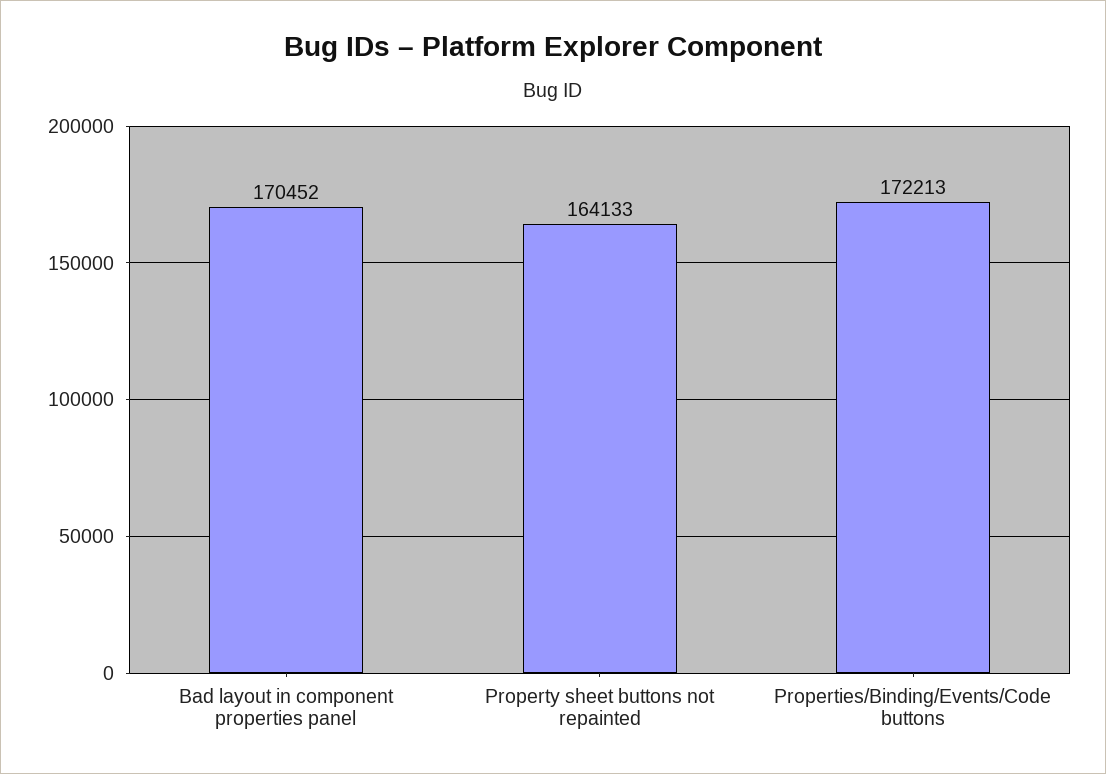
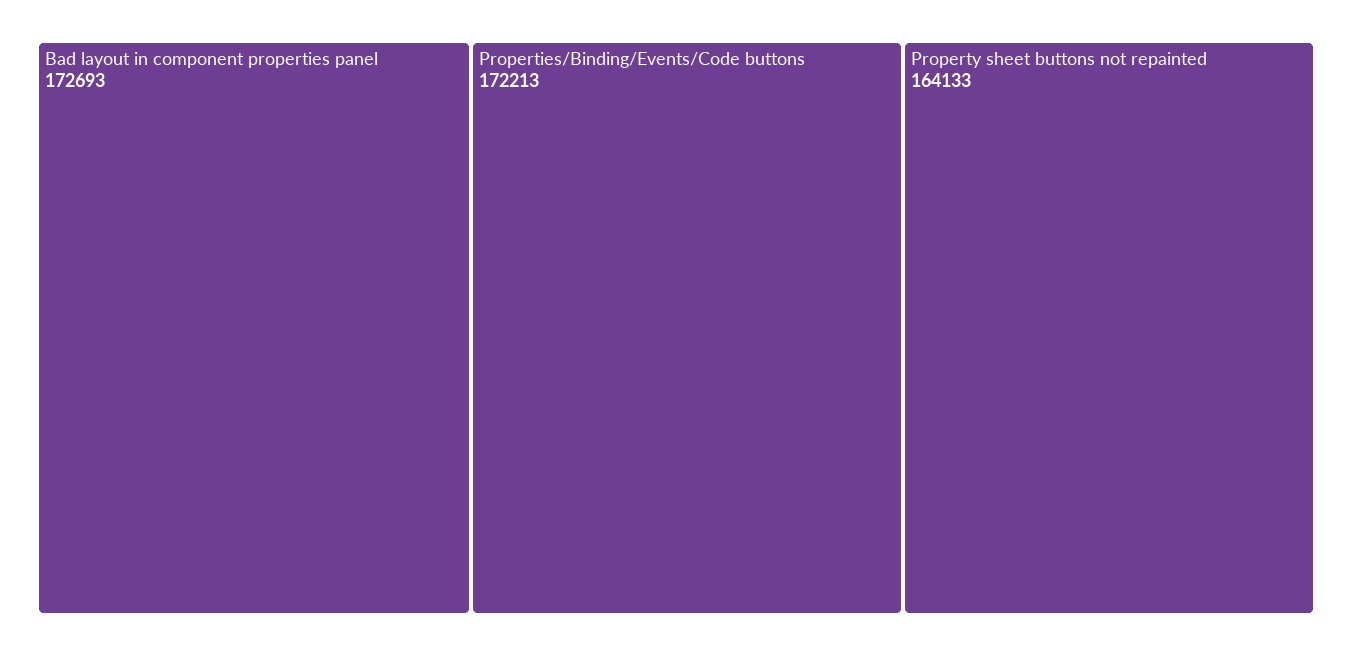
  {
-   "Bad layout in component properties panel": 170452,
+   "Bad layout in component properties panel": 172693,
    "Property sheet buttons not repainted": 164133,
    "Properties/Binding/Events/Code buttons": 172213
  }

